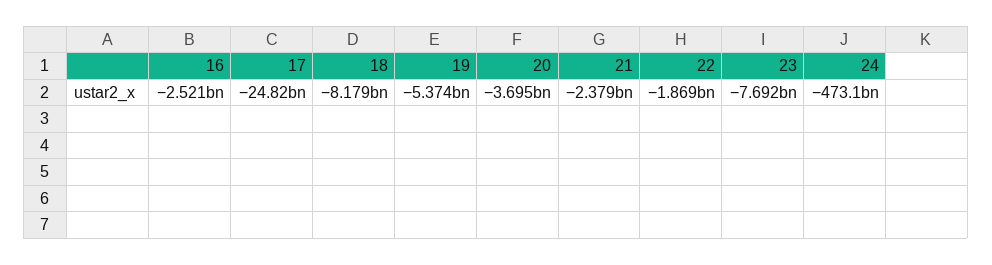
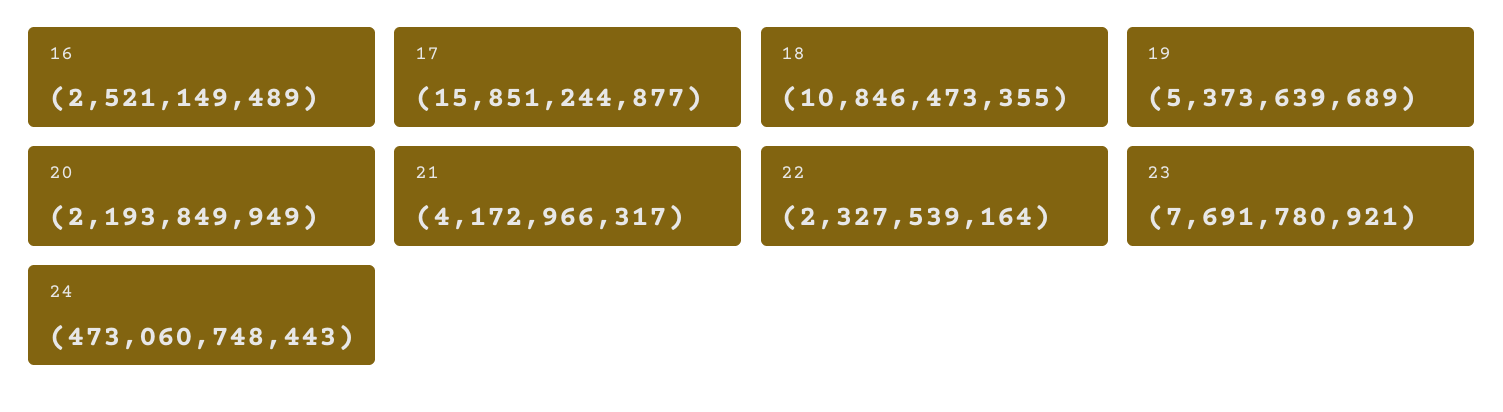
  {
    "16": -2521149489,
-   "17": -24820000000,
+   "17": -15851244877,
-   "18": -8179000000,
+   "18": -10846473355,
    "19": -5373639689,
-   "20": -3695000000,
+   "20": -2193849949,
-   "21": -2379000000,
+   "21": -4172966317,
-   "22": -1869000000,
+   "22": -2327539164,
    "23": -7691780921,
    "24": -473060748443
  }

